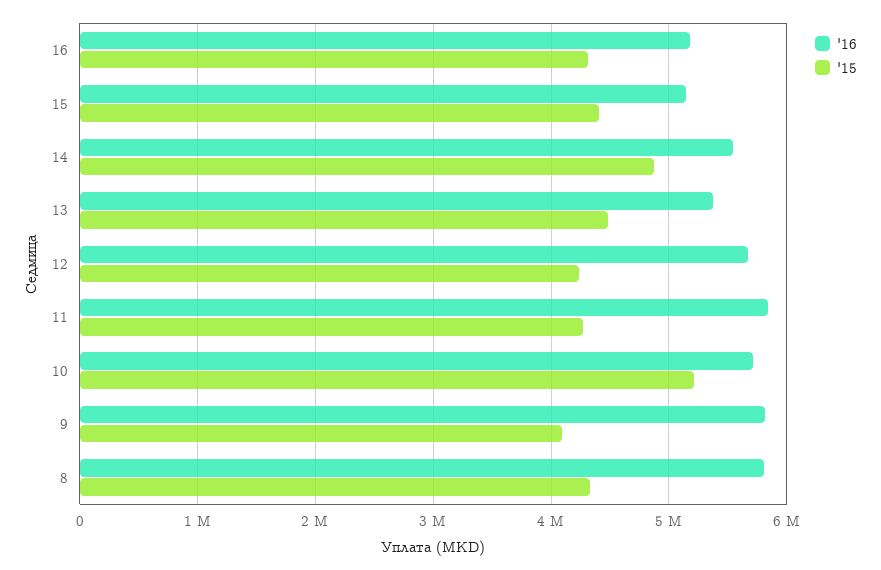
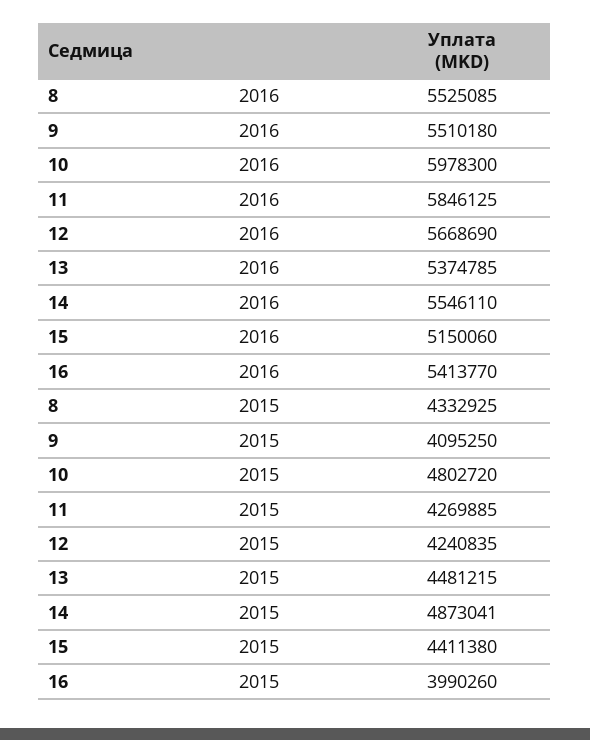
  {
    "'16": {
-     "16": 5200000,
+     "16": 5413770,
      "15": 5150060,
      "14": 5546110,
      "13": 5374785,
      "12": 5668690,
      "11": 5846125,
-     "10": 5700000,
+     "10": 5978300,
-     "9": 5800000,
+     "9": 5510180,
-     "8": 5800000
+     "8": 5525085
    },
    "'15": {
-     "16": 4300000,
+     "16": 3990260,
      "15": 4411380,
      "14": 4873041,
      "13": 4481215,
      "12": 4240835,
      "11": 4269885,
-     "10": 5200000,
+     "10": 4802720,
      "9": 4095250,
      "8": 4332925
    }
  }

